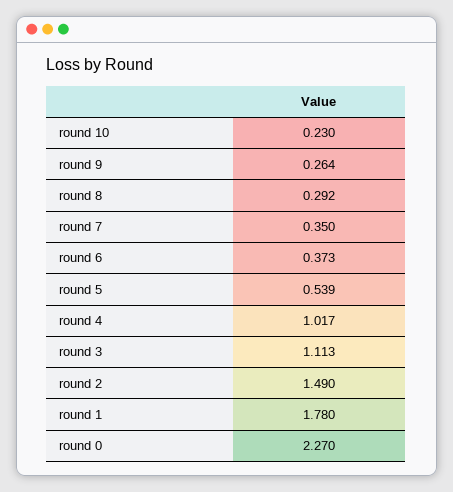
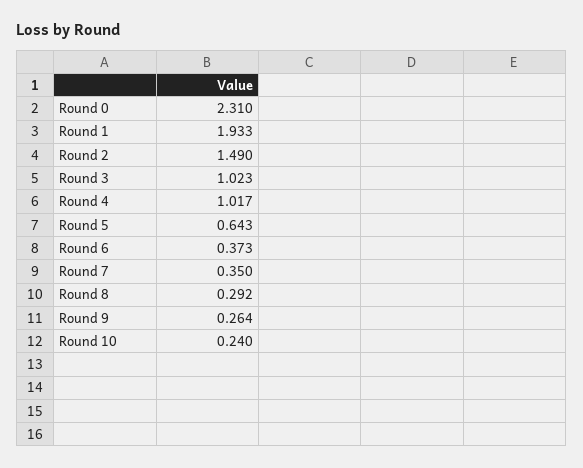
  {
-   "round 10": 0.23,
+   "round 10": 0.24,
    "round 9": 0.264,
    "round 8": 0.292,
    "round 7": 0.35,
    "round 6": 0.373,
-   "round 5": 0.539,
+   "round 5": 0.643,
    "round 4": 1.017,
-   "round 3": 1.113,
+   "round 3": 1.023,
    "round 2": 1.49,
-   "round 1": 1.78,
+   "round 1": 1.933,
-   "round 0": 2.27
+   "round 0": 2.31
  }

